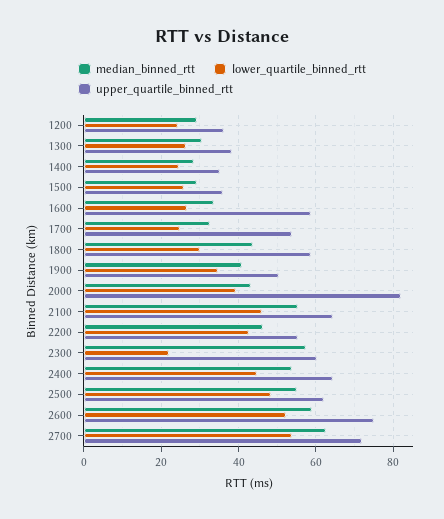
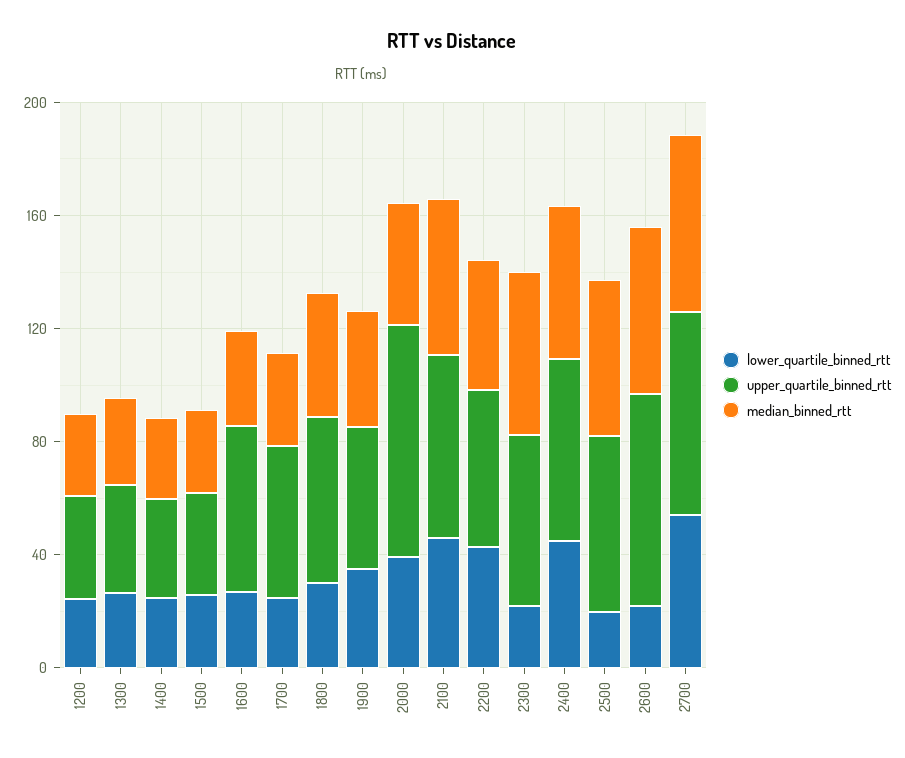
  {
    "median_binned_rtt": {
      "1200": 30,
      "1300": 30,
      "1400": 28,
      "1500": 30,
      "1600": 34,
      "1700": 32,
      "1800": 44,
      "1900": 42,
      "2000": 44,
      "2100": 56,
      "2200": 46,
      "2300": 58,
      "2400": 54,
      "2500": 56,
      "2600": 60,
      "2700": 62
    },
    "lower_quartile_binned_rtt": {
      "1200": 24,
      "1300": 26,
      "1400": 24,
      "1500": 26,
      "1600": 26,
      "1700": 24,
      "1800": 30,
      "1900": 34,
      "2000": 40,
      "2100": 46,
      "2200": 42,
      "2300": 22,
      "2400": 44,
-     "2500": 48,
+     "2500": 20,
-     "2600": 52,
+     "2600": 20,
      "2700": 54
    },
    "upper_quartile_binned_rtt": {
      "1200": 36,
      "1300": 38,
      "1400": 36,
      "1500": 36,
      "1600": 58,
      "1700": 54,
      "1800": 58,
      "1900": 50,
      "2000": 82,
      "2100": 64,
      "2200": 56,
      "2300": 60,
      "2400": 64,
      "2500": 62,
      "2600": 76,
      "2700": 72
    }
  }

